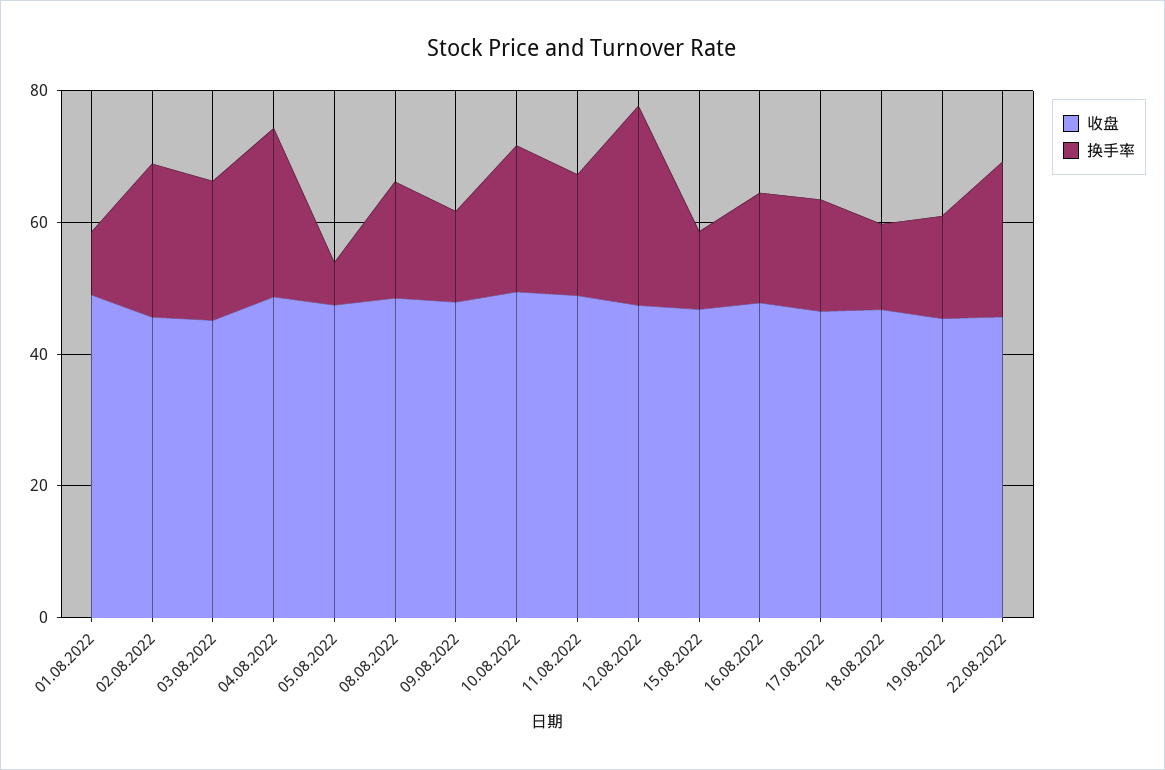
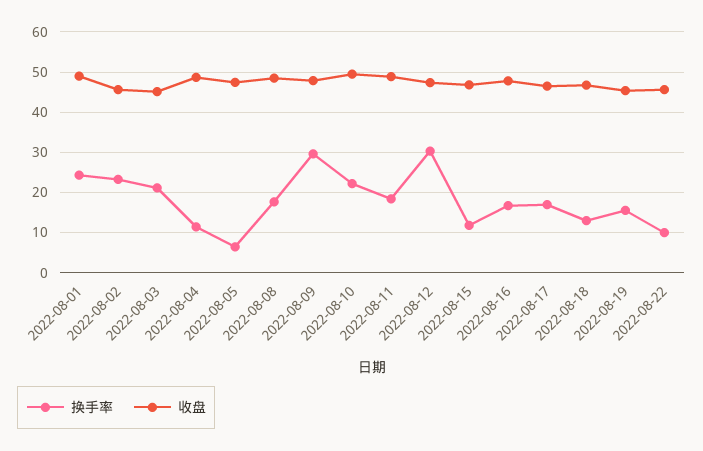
  {
    "收盘": {
      "01.08.2022": 50,
      "02.08.2022": 46,
      "03.08.2022": 46,
      "04.08.2022": 48,
      "05.08.2022": 48,
      "08.08.2022": 48,
      "09.08.2022": 48,
      "10.08.2022": 50,
      "11.08.2022": 48,
      "12.08.2022": 48,
      "15.08.2022": 46,
      "16.08.2022": 48,
      "17.08.2022": 46,
      "18.08.2022": 46,
      "19.08.2022": 46,
      "22.08.2022": 46
    },
    "换手率": {
-     "01.08.2022": 10,
+     "01.08.2022": 24,
      "02.08.2022": 24,
      "03.08.2022": 22,
-     "04.08.2022": 25,
+     "04.08.2022": 12,
      "05.08.2022": 6,
      "08.08.2022": 18,
-     "09.08.2022": 15,
+     "09.08.2022": 30,
      "10.08.2022": 22,
      "11.08.2022": 18,
      "12.08.2022": 30,
      "15.08.2022": 12,
      "16.08.2022": 16,
      "17.08.2022": 16,
      "18.08.2022": 12,
      "19.08.2022": 16,
-     "22.08.2022": 25
+     "22.08.2022": 10
    }
  }

